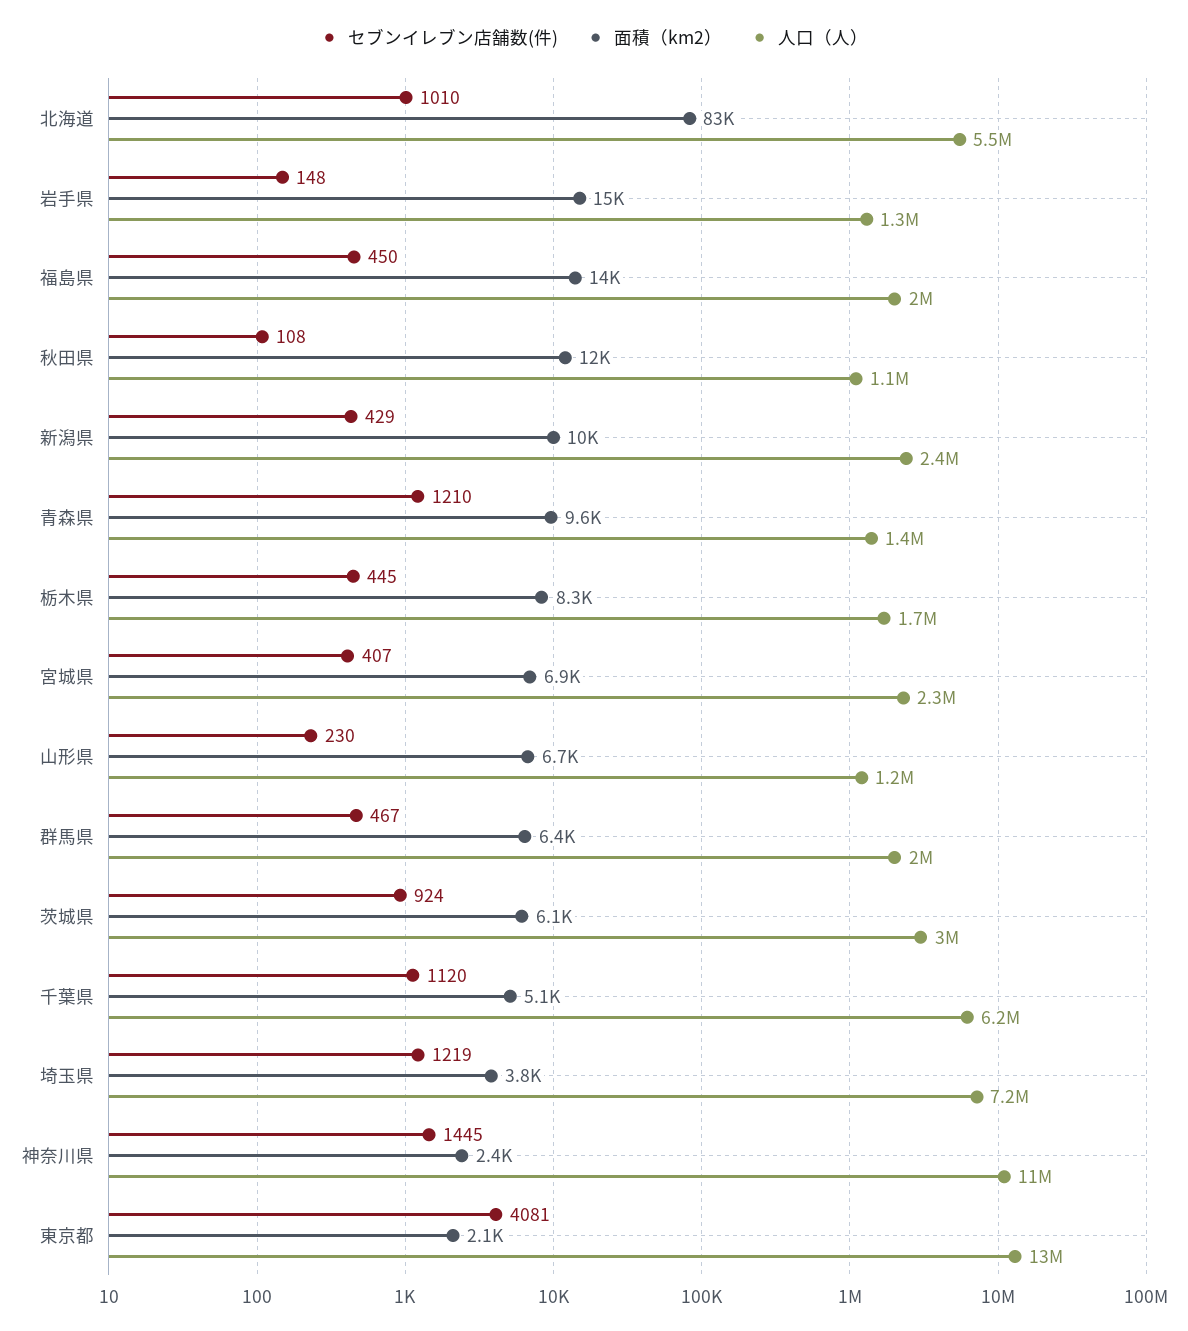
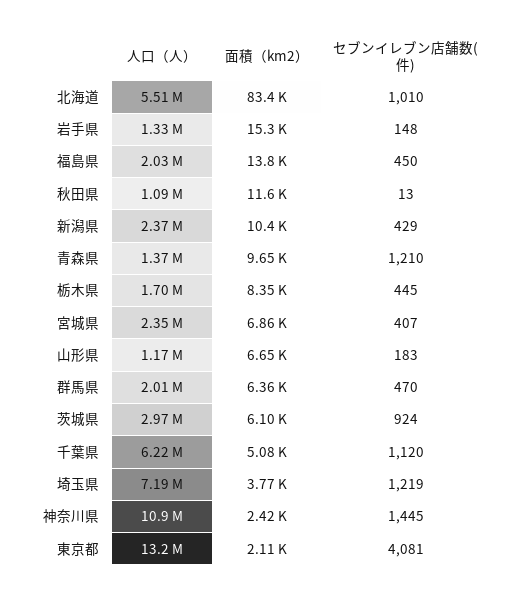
  {
    "セブンイレブン店舗数(件)": {
      "北海道": 1010,
      "岩手県": 148,
      "福島県": 450,
-     "秋田県": 108,
+     "秋田県": 13,
      "新潟県": 429,
      "青森県": 1210,
      "栃木県": 445,
      "宮城県": 407,
-     "山形県": 230,
+     "山形県": 183,
-     "群馬県": 467,
+     "群馬県": 470,
      "茨城県": 924,
      "千葉県": 1120,
      "埼玉県": 1219,
      "神奈川県": 1445,
      "東京都": 4081
    },
    "面積（km2）": {
      "北海道": 83400,
      "岩手県": 15300,
      "福島県": 13800,
      "秋田県": 11600,
      "新潟県": 10400,
      "青森県": 9650,
      "栃木県": 8350,
      "宮城県": 6860,
      "山形県": 6650,
      "群馬県": 6360,
      "茨城県": 6100,
      "千葉県": 5080,
      "埼玉県": 3770,
      "神奈川県": 2420,
      "東京都": 2110
    },
    "人口（人）": {
      "北海道": 5510000,
      "岩手県": 1330000,
      "福島県": 2030000,
      "秋田県": 1090000,
      "新潟県": 2370000,
      "青森県": 1370000,
      "栃木県": 1700000,
      "宮城県": 2350000,
      "山形県": 1170000,
      "群馬県": 2010000,
      "茨城県": 2970000,
      "千葉県": 6220000,
      "埼玉県": 7190000,
      "神奈川県": 10900000,
      "東京都": 13200000
    }
  }

